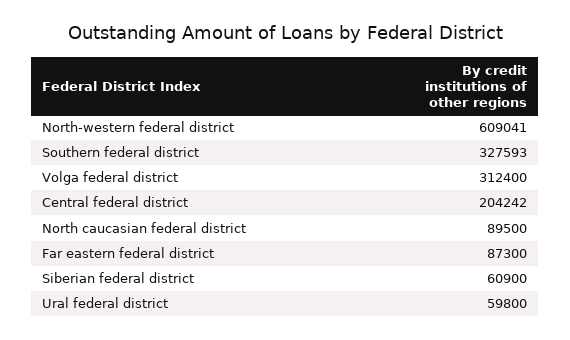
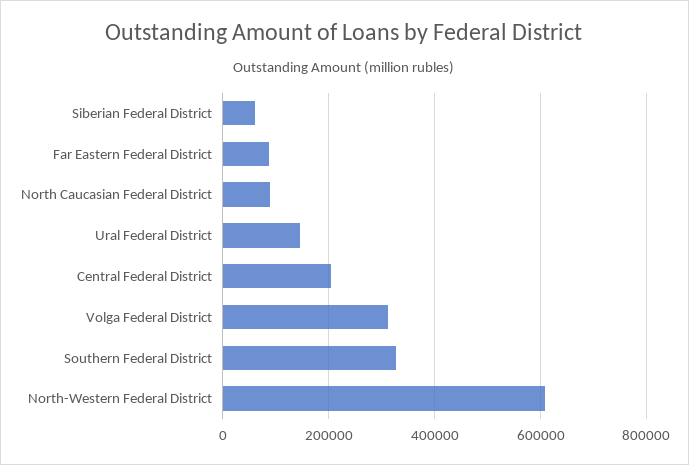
  {
    "North-western federal district": 609041,
    "Southern federal district": 327593,
    "Volga federal district": 312400,
    "Central federal district": 204242,
    "North caucasian federal district": 89500,
    "Far eastern federal district": 87300,
    "Siberian federal district": 60900,
-   "Ural federal district": 59800
+   "Ural federal district": 140000
  }

